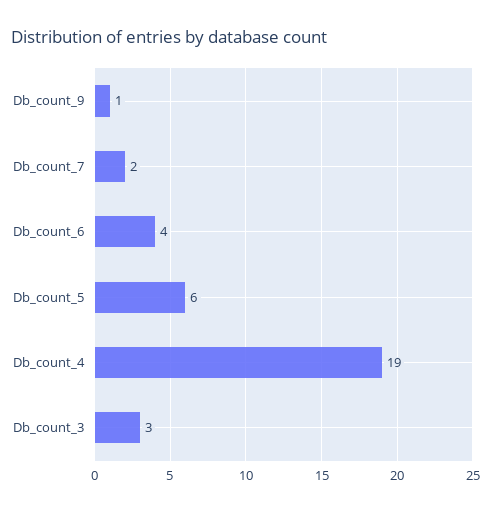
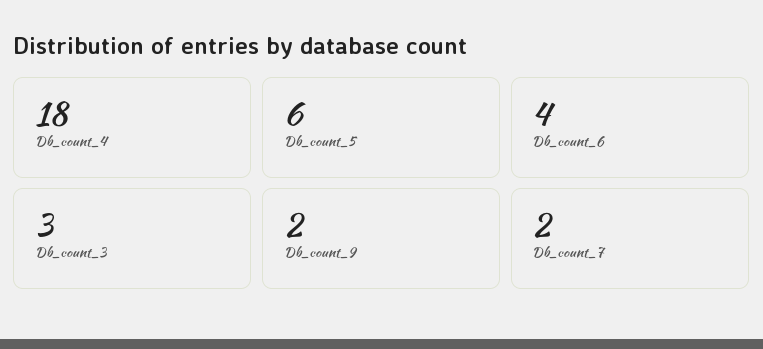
  {
-   "Db_count_9": 1,
+   "Db_count_9": 2,
    "Db_count_7": 2,
    "Db_count_6": 4,
    "Db_count_5": 6,
-   "Db_count_4": 19,
+   "Db_count_4": 18,
    "Db_count_3": 3
  }

